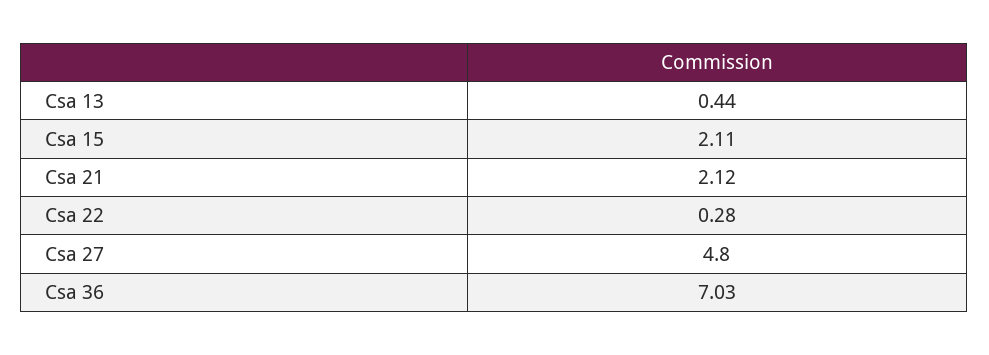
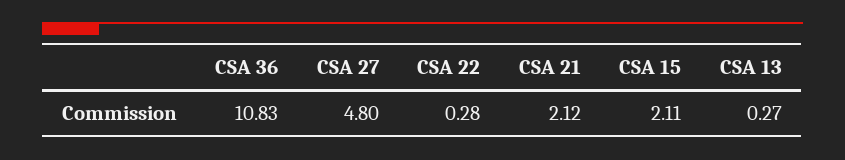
  {
-   "Csa 13": 0.44,
+   "Csa 13": 0.27,
    "Csa 15": 2.11,
    "Csa 21": 2.12,
    "Csa 22": 0.28,
    "Csa 27": 4.8,
-   "Csa 36": 7.03
+   "Csa 36": 10.83
  }

